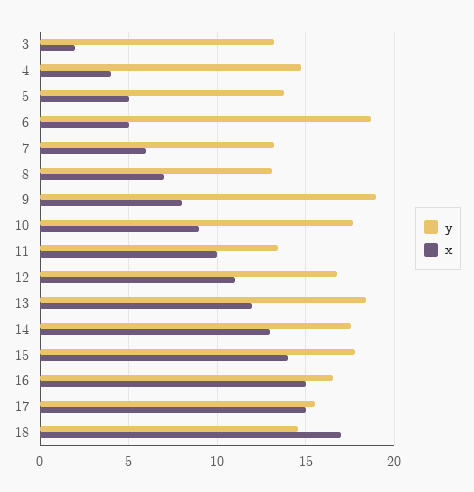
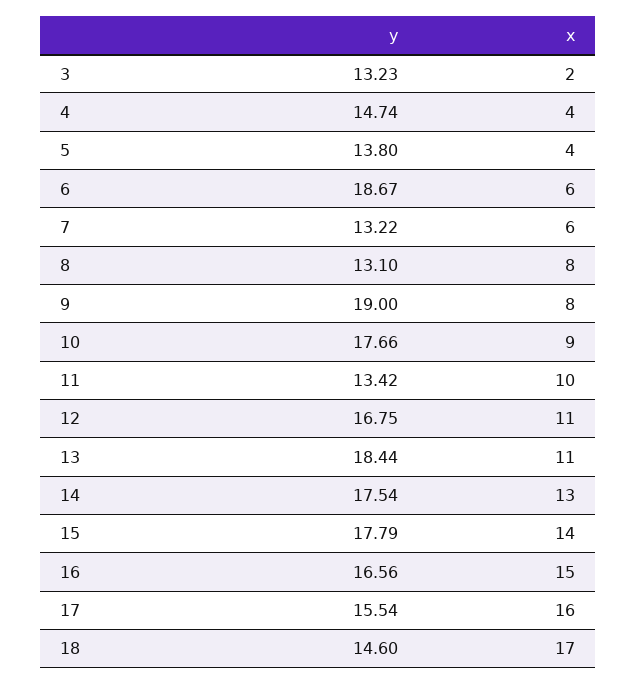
  {
    "y": {
      "3": 13.23,
      "4": 14.74,
      "5": 13.8,
      "6": 18.67,
      "7": 13.22,
      "8": 13.1,
      "9": 19,
      "10": 17.66,
      "11": 13.42,
      "12": 16.75,
      "13": 18.44,
      "14": 17.54,
      "15": 17.79,
      "16": 16.56,
      "17": 15.54,
      "18": 14.6
    },
    "x": {
      "3": 2,
      "4": 4,
-     "5": 5,
+     "5": 4,
-     "6": 5,
+     "6": 6,
      "7": 6,
-     "8": 7,
+     "8": 8,
      "9": 8,
      "10": 9,
      "11": 10,
      "12": 11,
-     "13": 12,
+     "13": 11,
      "14": 13,
      "15": 14,
      "16": 15,
-     "17": 15,
+     "17": 16,
      "18": 17
    }
  }

